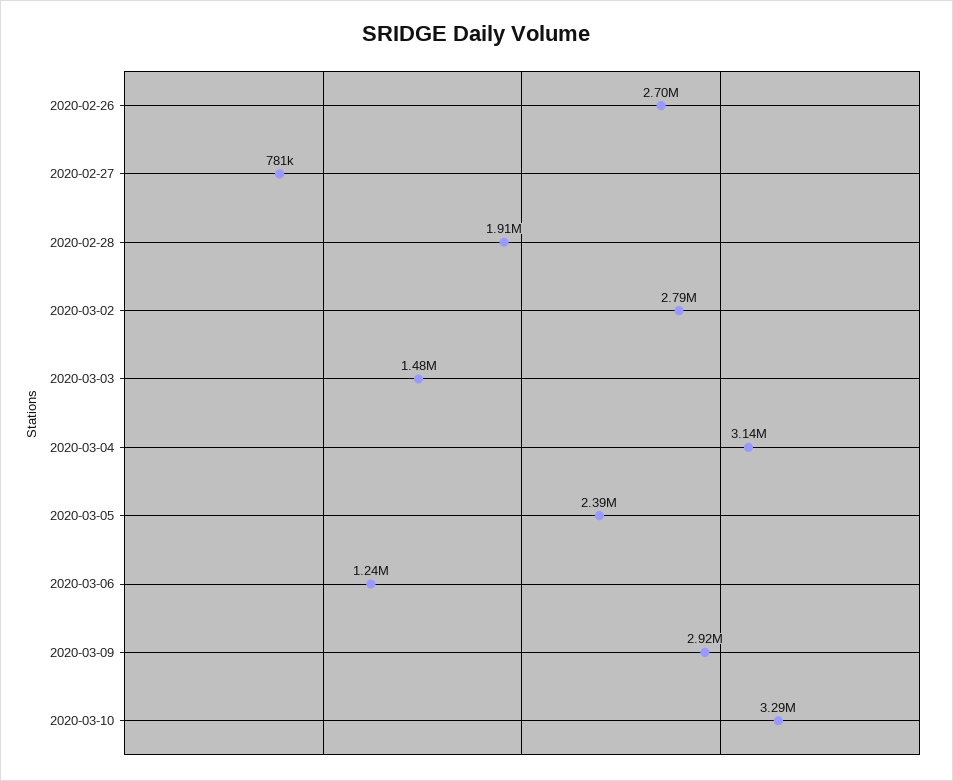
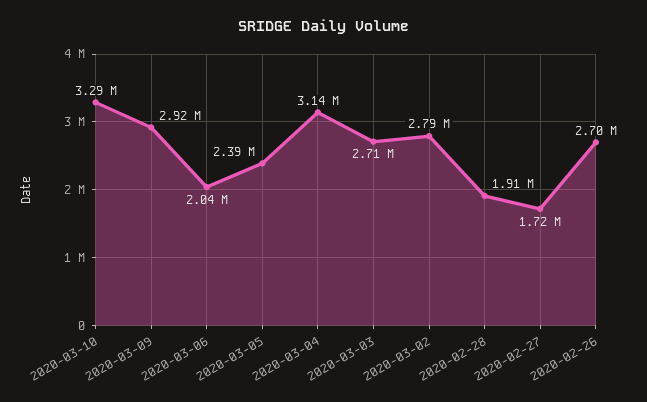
  {
    "2020-02-26": 2700000,
-   "2020-02-27": 781000,
+   "2020-02-27": 1720000,
    "2020-02-28": 1910000,
    "2020-03-02": 2790000,
-   "2020-03-03": 1480000,
+   "2020-03-03": 2710000,
    "2020-03-04": 3140000,
    "2020-03-05": 2390000,
-   "2020-03-06": 1240000,
+   "2020-03-06": 2040000,
    "2020-03-09": 2920000,
    "2020-03-10": 3290000
  }

